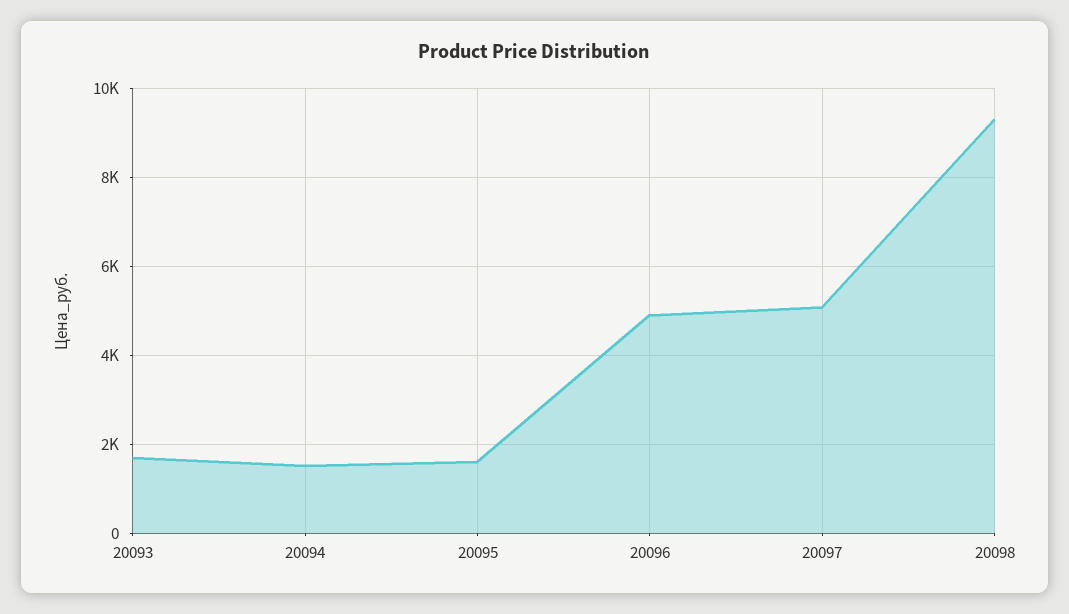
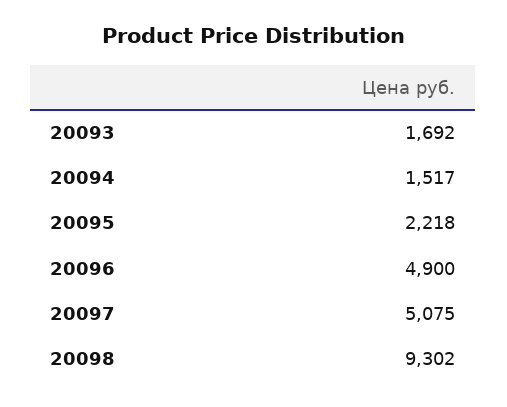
  {
    "20093": 1692,
    "20094": 1517,
-   "20095": 1600,
+   "20095": 2218,
    "20096": 4900,
    "20097": 5075,
    "20098": 9302
  }

